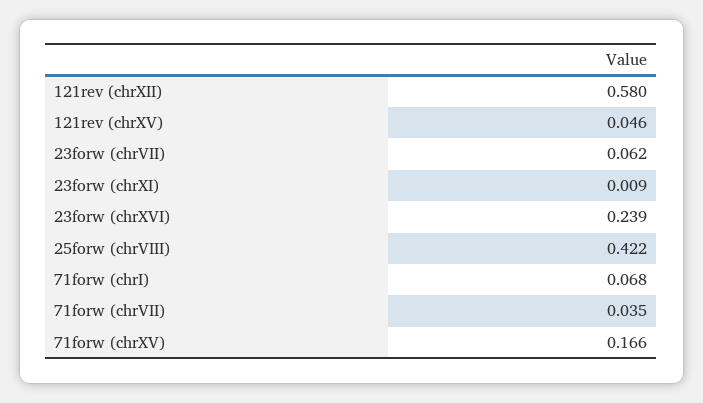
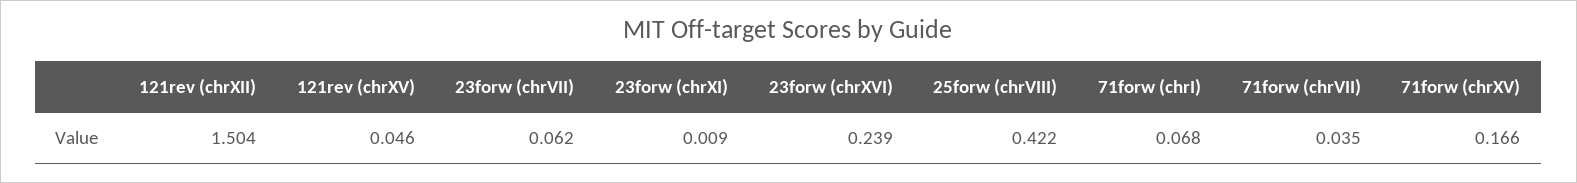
  {
-   "121rev (chrXII)": 0.58,
+   "121rev (chrXII)": 1.504,
    "121rev (chrXV)": 0.046,
    "23forw (chrVII)": 0.062,
    "23forw (chrXI)": 0.009,
    "23forw (chrXVI)": 0.239,
    "25forw (chrVIII)": 0.422,
    "71forw (chrI)": 0.068,
    "71forw (chrVII)": 0.035,
    "71forw (chrXV)": 0.166
  }

